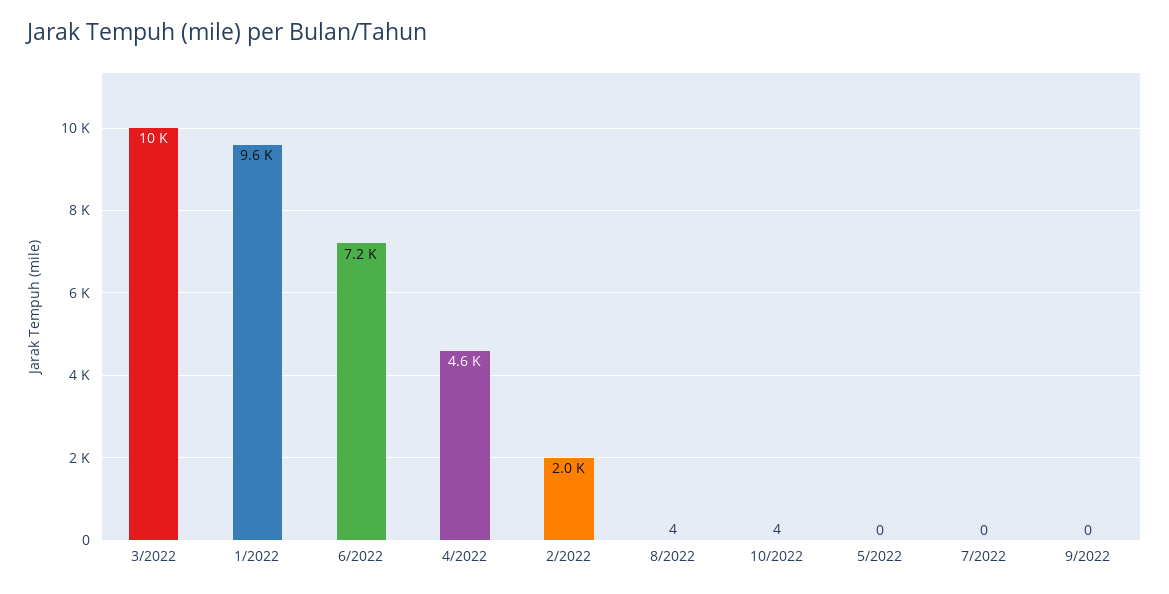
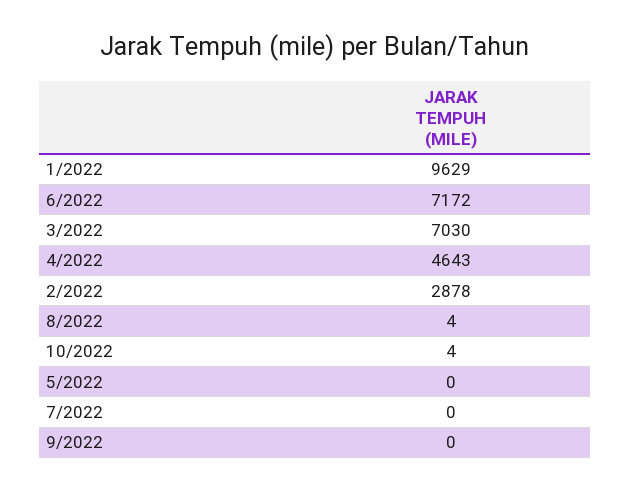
  {
-   "3/2022": 10000,
+   "3/2022": 7030,
    "1/2022": 9629,
    "6/2022": 7172,
    "4/2022": 4643,
-   "2/2022": 2000,
+   "2/2022": 2878,
    "8/2022": 4,
    "10/2022": 4,
    "5/2022": 0,
    "7/2022": 0,
    "9/2022": 0
  }

